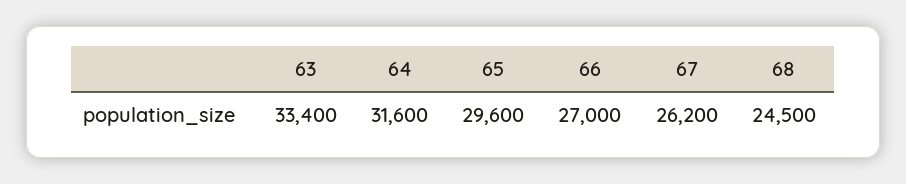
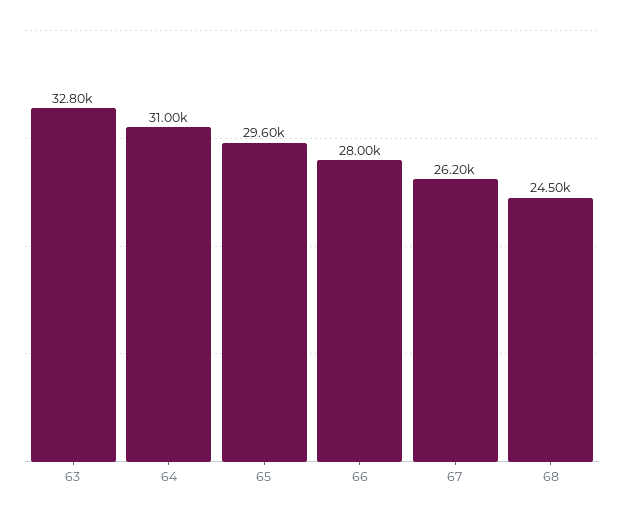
  {
-   "63": 33400,
+   "63": 32800,
-   "64": 31600,
+   "64": 31000,
    "65": 29600,
-   "66": 27000,
+   "66": 28000,
    "67": 26200,
    "68": 24500
  }

